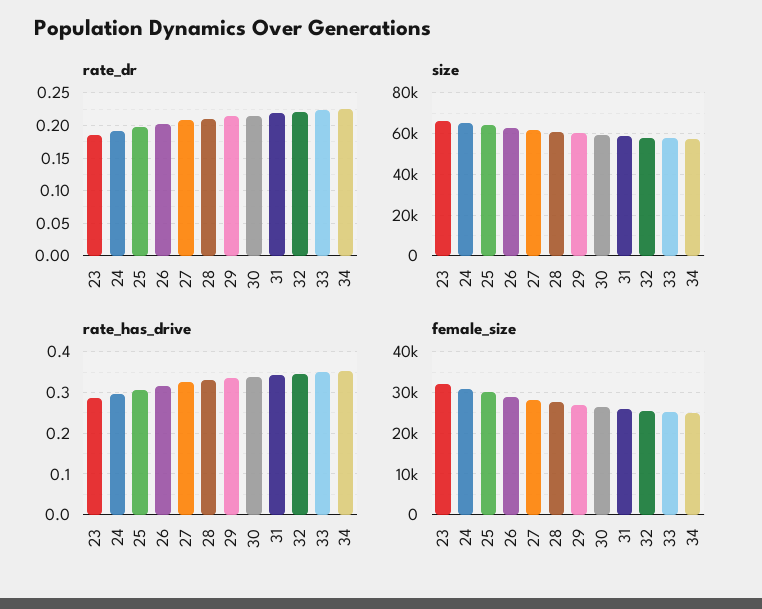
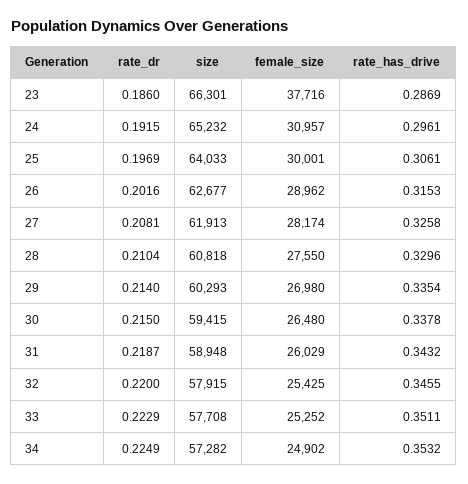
  {
    "rate_dr": {
      "23": 0.186,
      "24": 0.1915,
      "25": 0.1969,
      "26": 0.2016,
      "27": 0.2081,
      "28": 0.2104,
      "29": 0.214,
      "30": 0.215,
      "31": 0.2187,
      "32": 0.22,
      "33": 0.2229,
      "34": 0.2249
    },
    "size": {
      "23": 66301,
      "24": 65232,
      "25": 64033,
      "26": 62677,
      "27": 61913,
      "28": 60818,
      "29": 60293,
      "30": 59415,
      "31": 58948,
      "32": 57915,
      "33": 57708,
      "34": 57282
    },
    "rate_has_drive": {
      "23": 0.2869,
      "24": 0.2961,
      "25": 0.3061,
      "26": 0.3153,
      "27": 0.3258,
      "28": 0.3296,
      "29": 0.3354,
      "30": 0.3378,
      "31": 0.3432,
      "32": 0.3455,
      "33": 0.3511,
      "34": 0.3532
    },
    "female_size": {
-     "23": 32000,
+     "23": 37716,
      "24": 30957,
      "25": 30001,
      "26": 28962,
      "27": 28174,
      "28": 27550,
      "29": 26980,
      "30": 26480,
      "31": 26029,
      "32": 25425,
      "33": 25252,
      "34": 24902
    }
  }

